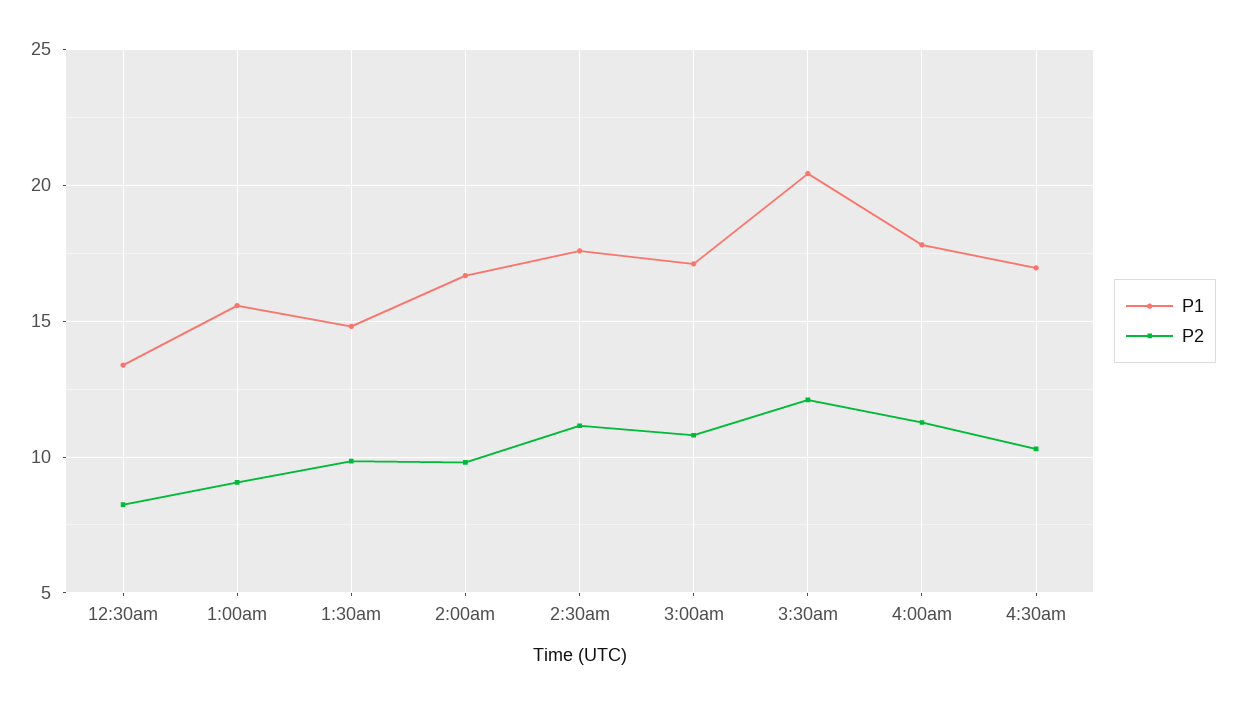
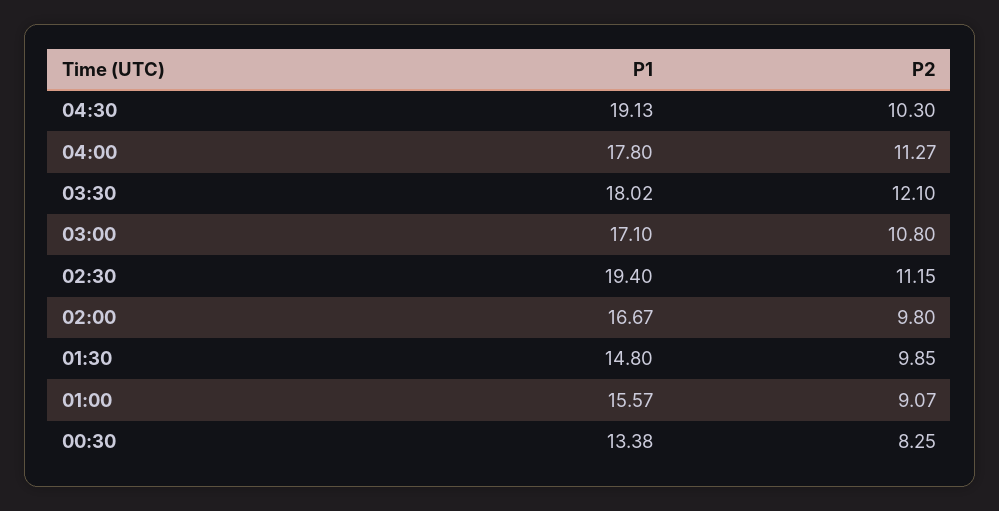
  {
    "P1": {
      "12:30am": 13.38,
      "1:00am": 15.57,
      "1:30am": 14.8,
      "2:00am": 16.67,
-     "2:30am": 17.5,
+     "2:30am": 19.4,
      "3:00am": 17.1,
-     "3:30am": 20.5,
+     "3:30am": 18.02,
      "4:00am": 17.8,
-     "4:30am": 17
+     "4:30am": 19.13
    },
    "P2": {
      "12:30am": 8.25,
      "1:00am": 9.07,
      "1:30am": 9.85,
      "2:00am": 9.8,
      "2:30am": 11.15,
      "3:00am": 10.8,
      "3:30am": 12.1,
      "4:00am": 11.27,
      "4:30am": 10.3
    }
  }

